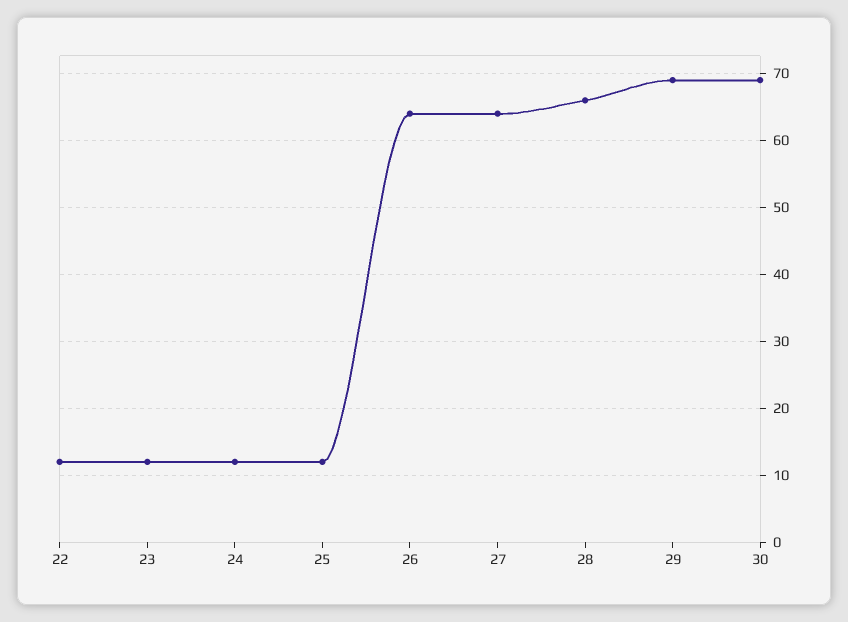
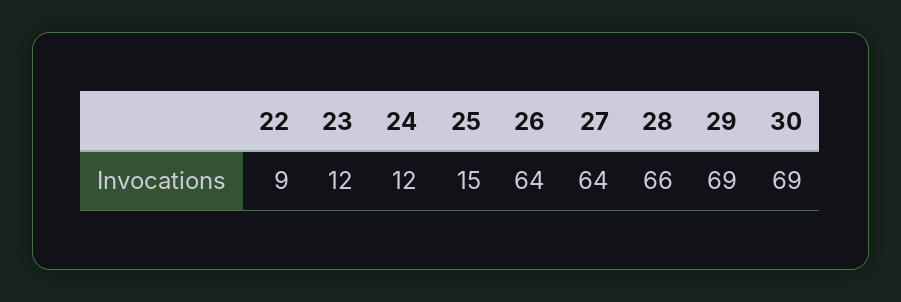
  {
-   "22": 12,
+   "22": 9,
    "23": 12,
    "24": 12,
-   "25": 12,
+   "25": 15,
    "26": 64,
    "27": 64,
    "28": 66,
    "29": 69,
    "30": 69
  }

